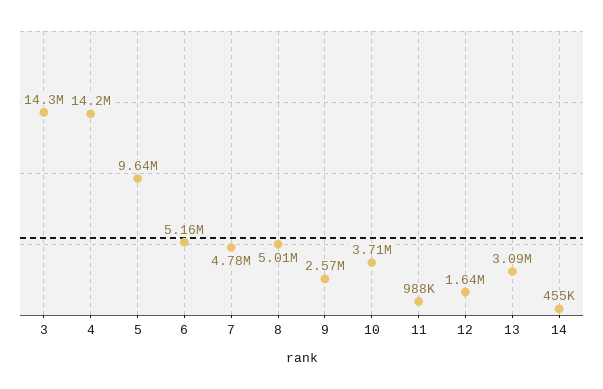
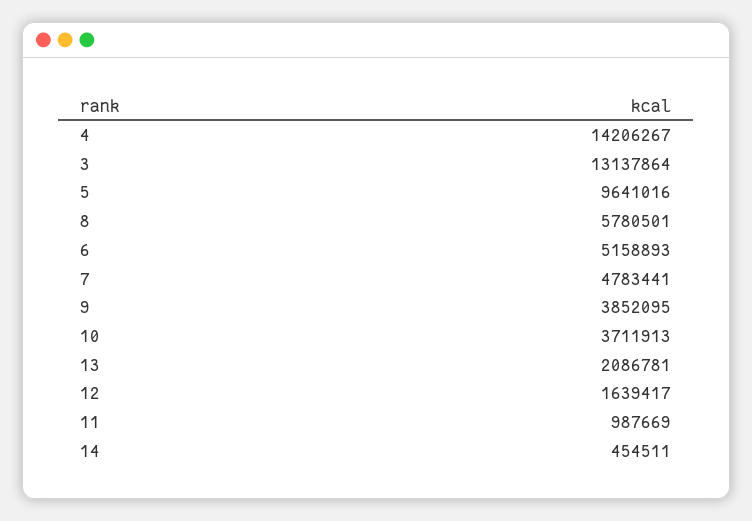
  {
-   "3": 14300000,
+   "3": 13137864,
    "4": 14206267,
    "5": 9641016,
    "6": 5158893,
    "7": 4783441,
-   "8": 5010000,
+   "8": 5780501,
-   "9": 2570000,
+   "9": 3852095,
    "10": 3711913,
    "11": 987669,
    "12": 1639417,
-   "13": 3090000,
+   "13": 2086781,
    "14": 454511
  }

